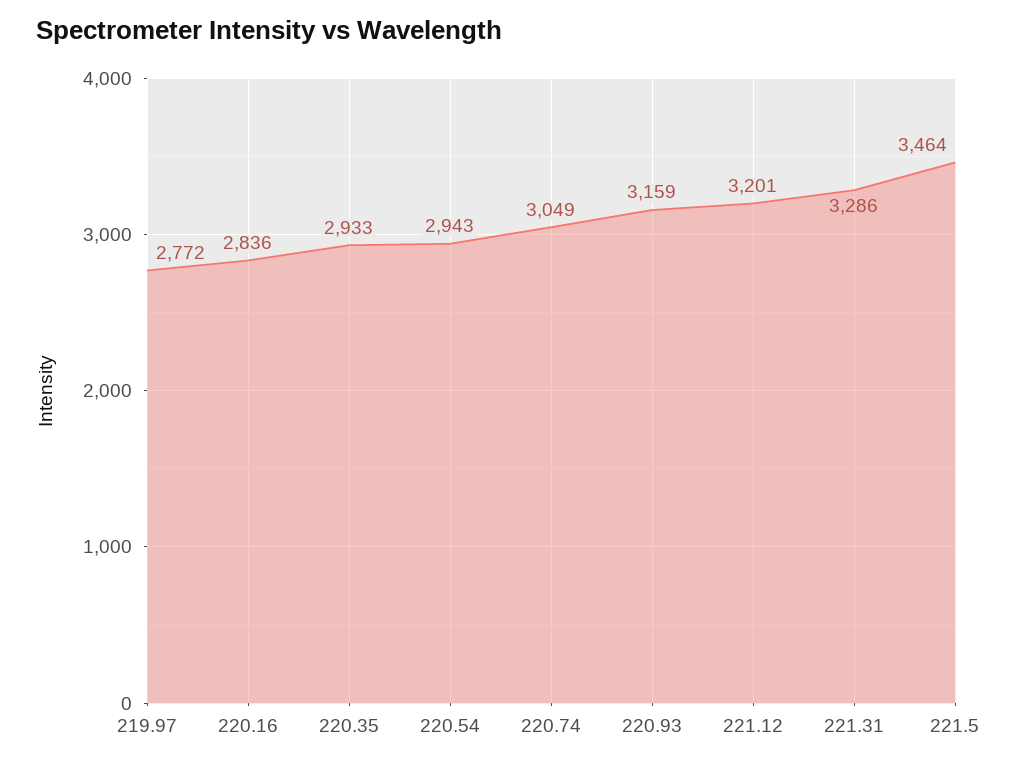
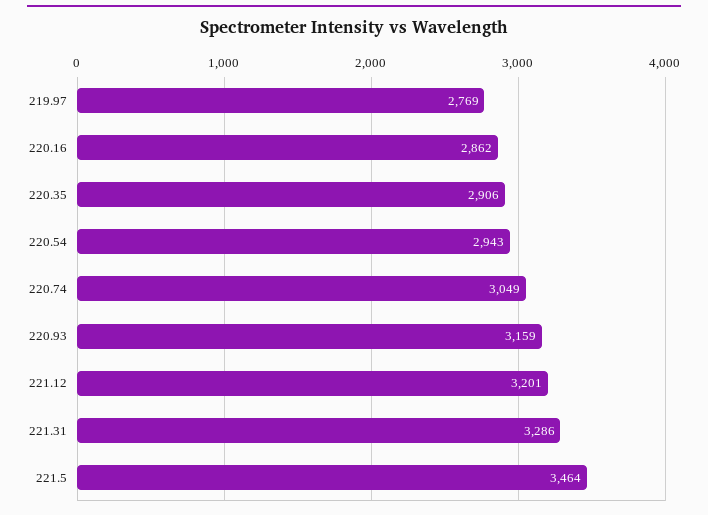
  {
-   "219.97": 2772,
+   "219.97": 2769,
-   "220.16": 2836,
+   "220.16": 2862,
-   "220.35": 2933,
+   "220.35": 2906,
    "220.54": 2943,
    "220.74": 3049,
    "220.93": 3159,
    "221.12": 3201,
    "221.31": 3286,
    "221.5": 3464
  }

